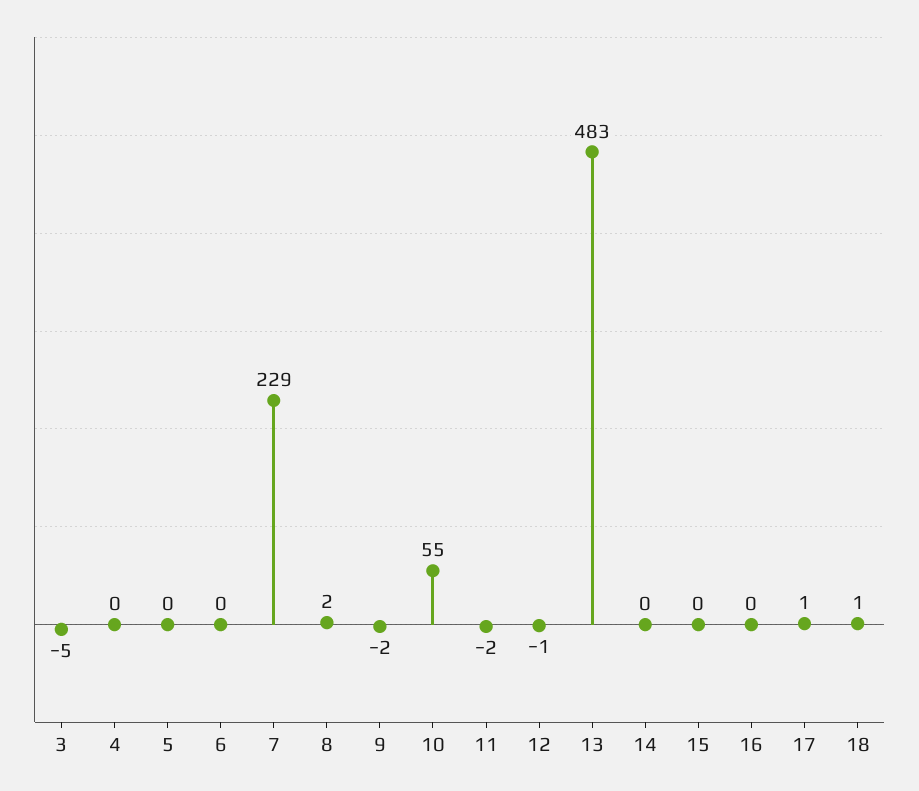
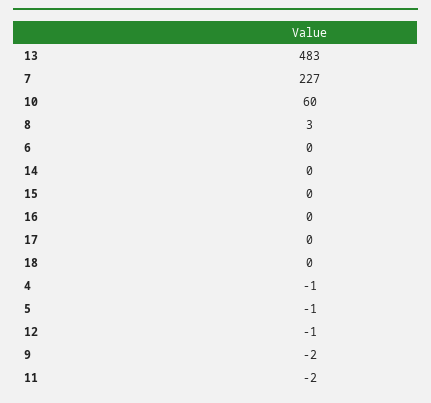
  {
-   "3": -5,
-   "4": 0,
+   "4": -1,
-   "5": 0,
+   "5": -1,
    "6": 0,
-   "7": 229,
+   "7": 227,
-   "8": 2,
+   "8": 3,
    "9": -2,
-   "10": 55,
+   "10": 60,
    "11": -2,
    "12": -1,
    "13": 483,
    "14": 0,
    "15": 0,
    "16": 0,
-   "17": 1,
+   "17": 0,
-   "18": 1
+   "18": 0
  }

